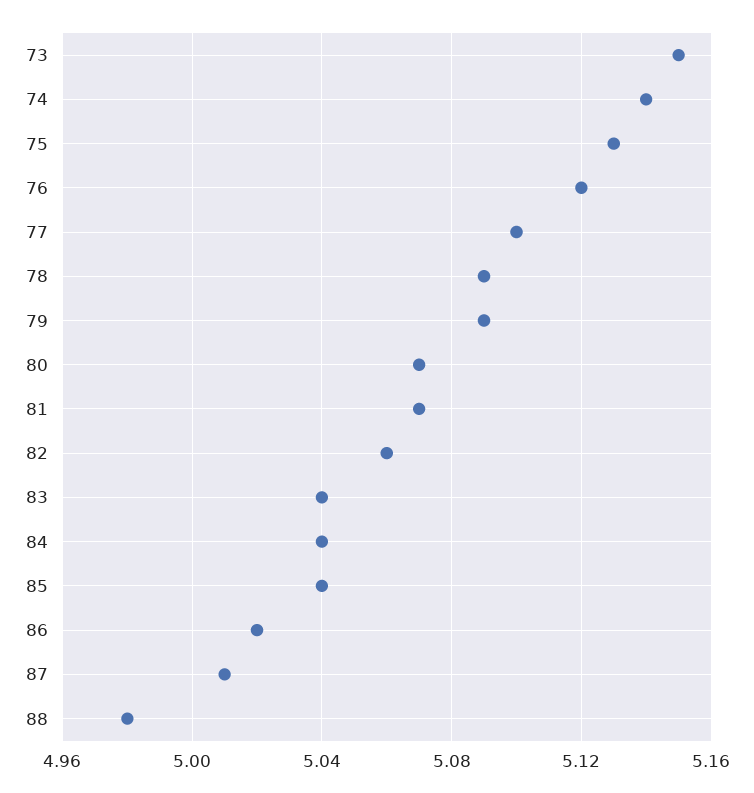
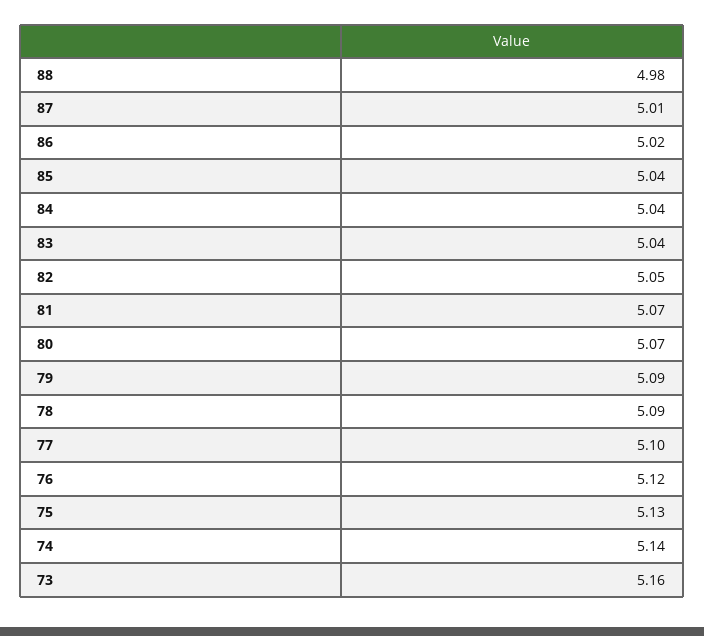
  {
-   "73": 5.15,
+   "73": 5.16,
    "74": 5.14,
    "75": 5.13,
    "76": 5.12,
    "77": 5.1,
    "78": 5.09,
    "79": 5.09,
    "80": 5.07,
    "81": 5.07,
-   "82": 5.06,
+   "82": 5.05,
    "83": 5.04,
    "84": 5.04,
    "85": 5.04,
    "86": 5.02,
    "87": 5.01,
    "88": 4.98
  }

